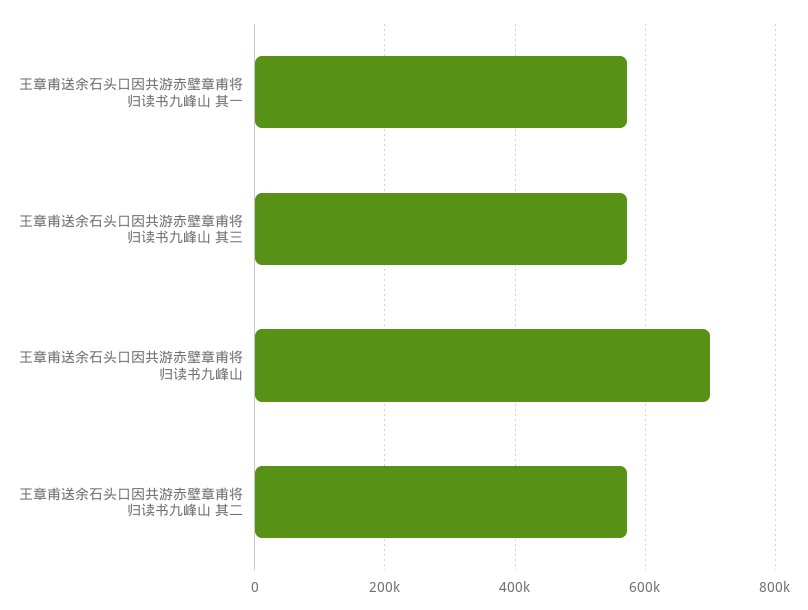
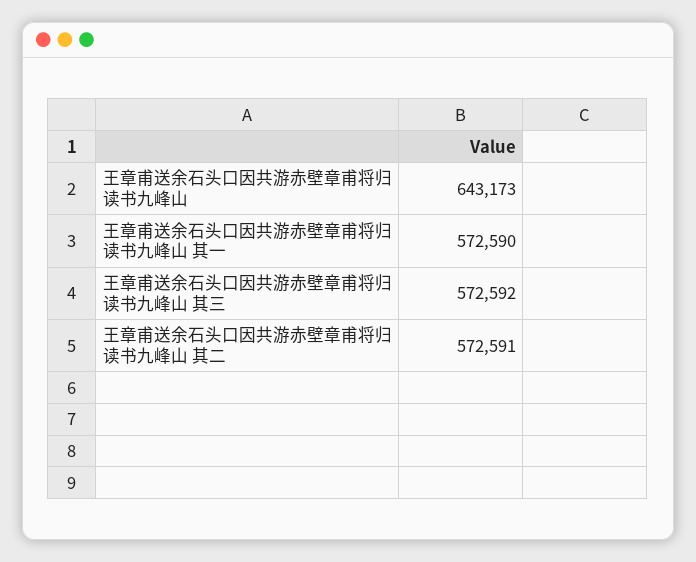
  {
    "王章甫送余石头口因共游赤壁章甫将归读书九峰山 其一": 572590,
    "王章甫送余石头口因共游赤壁章甫将归读书九峰山 其三": 572592,
-   "王章甫送余石头口因共游赤壁章甫将归读书九峰山": 700000,
+   "王章甫送余石头口因共游赤壁章甫将归读书九峰山": 643173,
    "王章甫送余石头口因共游赤壁章甫将归读书九峰山 其二": 572591
  }

